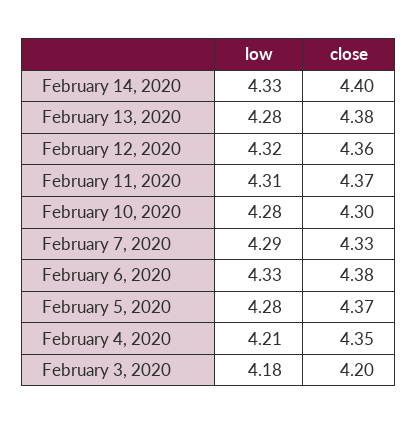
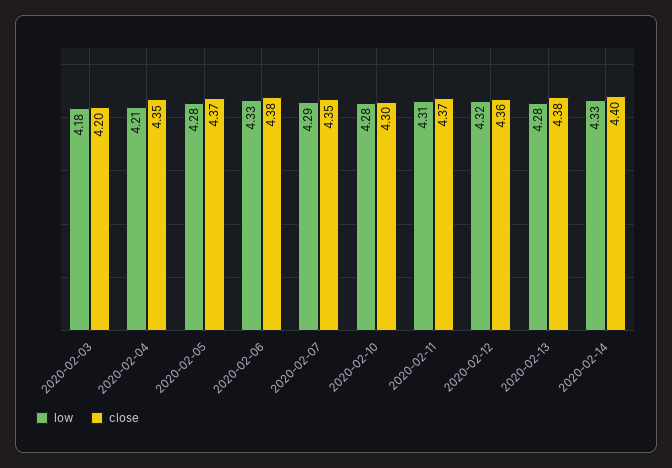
  {
    "low": {
      "February 14, 2020": 4.33,
      "February 13, 2020": 4.28,
      "February 12, 2020": 4.32,
      "February 11, 2020": 4.31,
      "February 10, 2020": 4.28,
      "February 7, 2020": 4.29,
      "February 6, 2020": 4.33,
      "February 5, 2020": 4.28,
      "February 4, 2020": 4.21,
      "February 3, 2020": 4.18
    },
    "close": {
      "February 14, 2020": 4.4,
      "February 13, 2020": 4.38,
      "February 12, 2020": 4.36,
      "February 11, 2020": 4.37,
      "February 10, 2020": 4.3,
-     "February 7, 2020": 4.33,
+     "February 7, 2020": 4.35,
      "February 6, 2020": 4.38,
      "February 5, 2020": 4.37,
      "February 4, 2020": 4.35,
      "February 3, 2020": 4.2
    }
  }

